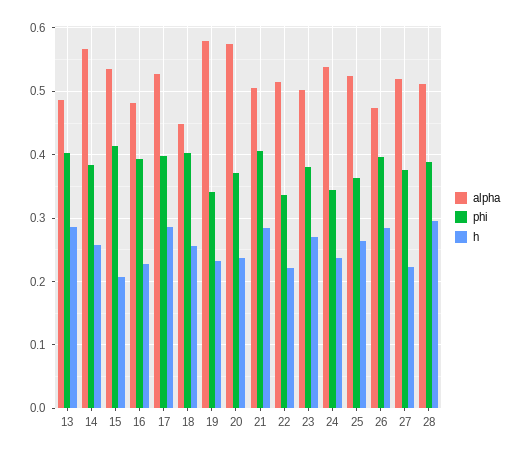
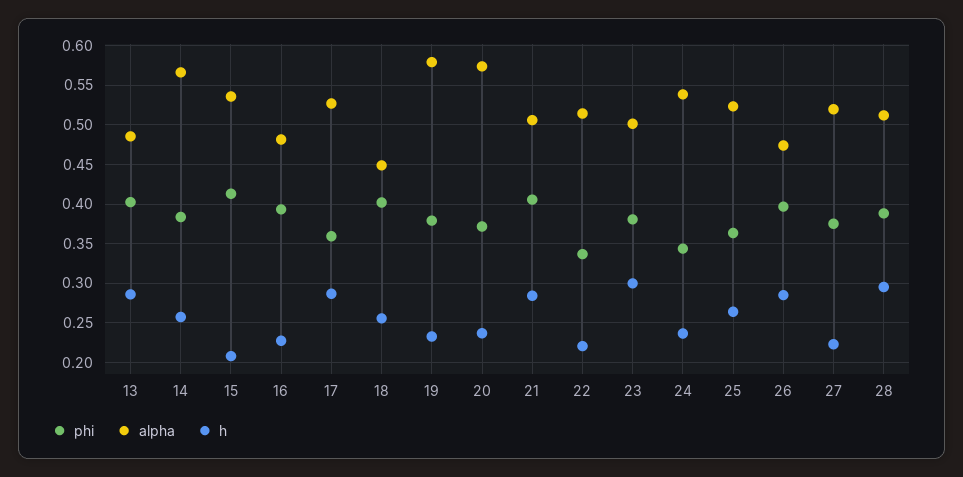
  {
    "alpha": {
      "13": 0.49,
      "14": 0.57,
      "15": 0.54,
      "16": 0.48,
      "17": 0.53,
      "18": 0.45,
      "19": 0.58,
      "20": 0.57,
      "21": 0.51,
      "22": 0.51,
      "23": 0.5,
      "24": 0.54,
      "25": 0.52,
      "26": 0.47,
      "27": 0.52,
      "28": 0.51
    },
    "phi": {
      "13": 0.4,
      "14": 0.38,
      "15": 0.41,
      "16": 0.39,
-     "17": 0.4,
+     "17": 0.36,
      "18": 0.4,
-     "19": 0.34,
+     "19": 0.38,
      "20": 0.37,
      "21": 0.41,
      "22": 0.34,
      "23": 0.38,
      "24": 0.34,
      "25": 0.36,
      "26": 0.4,
      "27": 0.38,
      "28": 0.39
    },
    "h": {
      "13": 0.29,
      "14": 0.26,
      "15": 0.21,
      "16": 0.23,
      "17": 0.29,
      "18": 0.26,
      "19": 0.23,
      "20": 0.24,
      "21": 0.28,
      "22": 0.22,
-     "23": 0.27,
+     "23": 0.3,
      "24": 0.24,
      "25": 0.26,
      "26": 0.29,
      "27": 0.22,
      "28": 0.3
    }
  }

